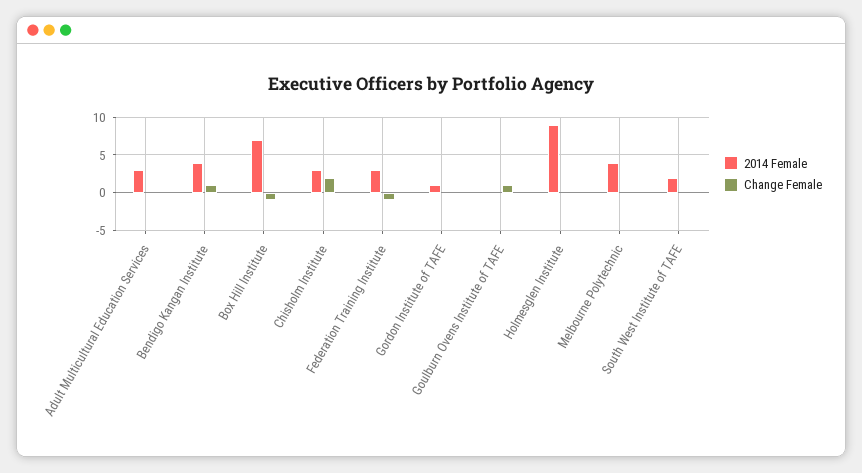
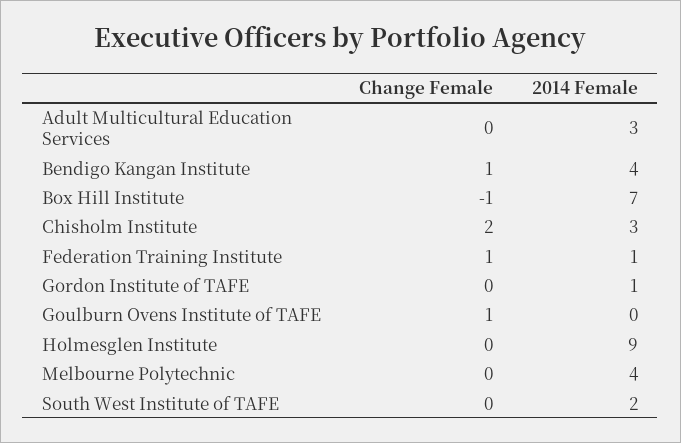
  {
    "2014 Female": {
      "Adult Multicultural Education Services": 3,
      "Bendigo Kangan Institute": 4,
      "Box Hill Institute": 7,
      "Chisholm Institute": 3,
-     "Federation Training Institute": 3,
+     "Federation Training Institute": 1,
      "Gordon Institute of TAFE": 1,
      "Goulburn Ovens Institute of TAFE": 0,
      "Holmesglen Institute": 9,
      "Melbourne Polytechnic": 4,
      "South West Institute of TAFE": 2
    },
    "Change Female": {
      "Adult Multicultural Education Services": 0,
      "Bendigo Kangan Institute": 1,
      "Box Hill Institute": -1,
      "Chisholm Institute": 2,
-     "Federation Training Institute": -1,
+     "Federation Training Institute": 1,
      "Gordon Institute of TAFE": 0,
      "Goulburn Ovens Institute of TAFE": 1,
      "Holmesglen Institute": 0,
      "Melbourne Polytechnic": 0,
      "South West Institute of TAFE": 0
    }
  }

